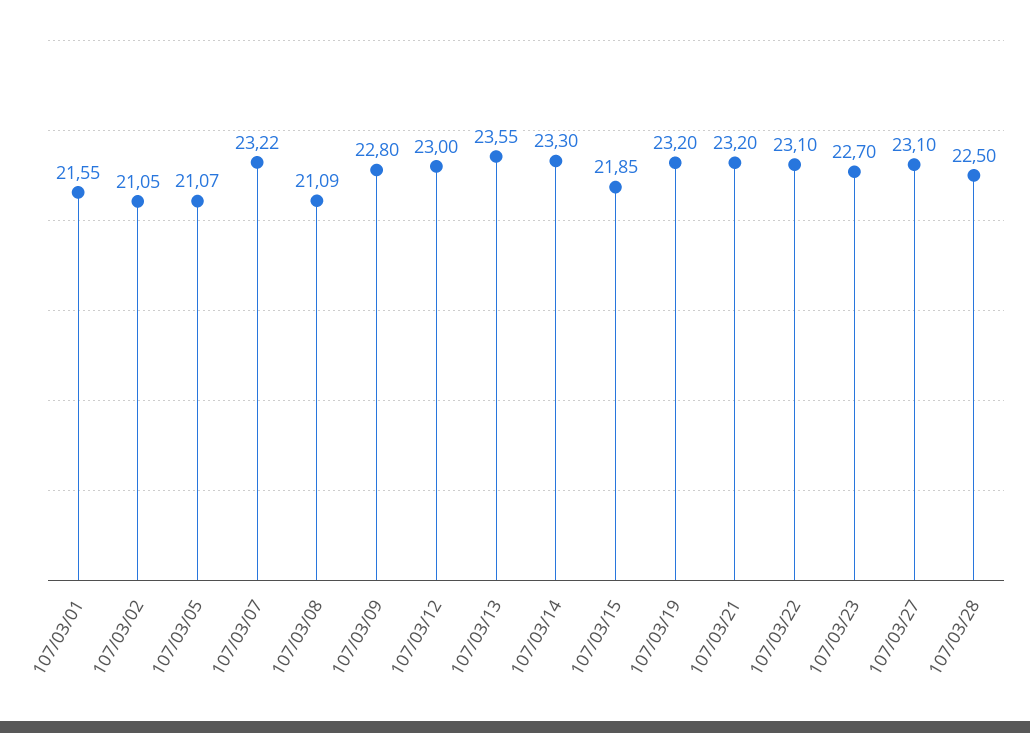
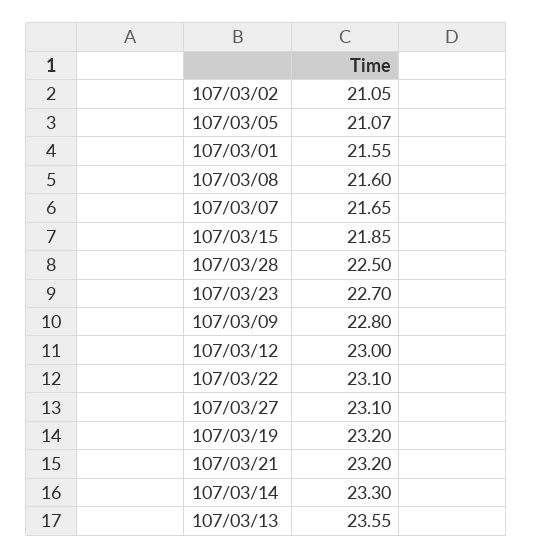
  {
    "107/03/01": 21.55,
    "107/03/02": 21.05,
    "107/03/05": 21.07,
-   "107/03/07": 23.22,
+   "107/03/07": 21.65,
-   "107/03/08": 21.09,
+   "107/03/08": 21.6,
    "107/03/09": 22.8,
    "107/03/12": 23,
    "107/03/13": 23.55,
    "107/03/14": 23.3,
    "107/03/15": 21.85,
    "107/03/19": 23.2,
    "107/03/21": 23.2,
    "107/03/22": 23.1,
    "107/03/23": 22.7,
    "107/03/27": 23.1,
    "107/03/28": 22.5
  }

